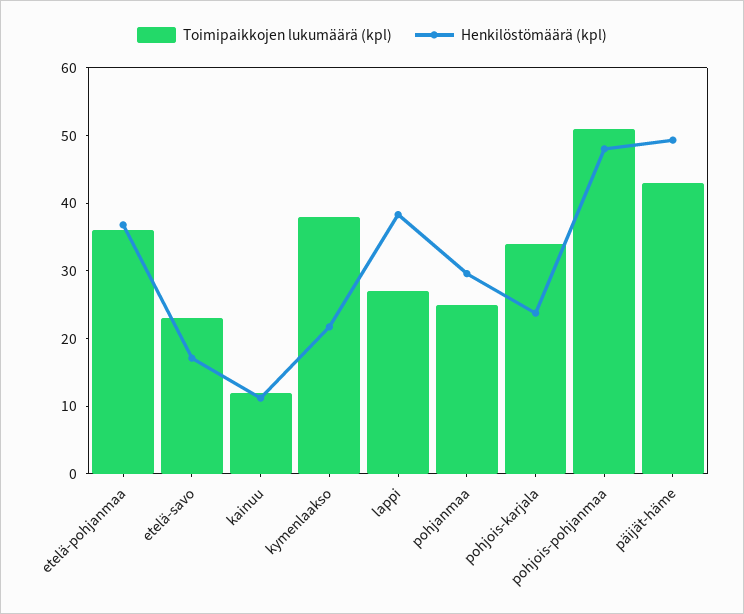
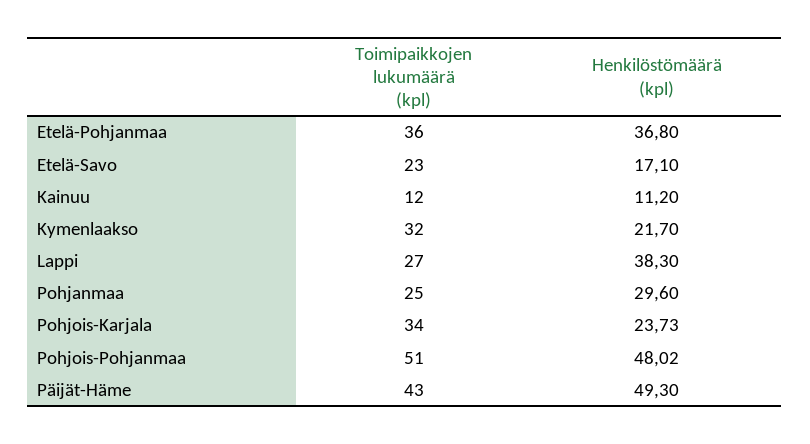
  {
    "Toimipaikkojen lukumäärä (kpl)": {
      "etelä-pohjanmaa": 36,
      "etelä-savo": 23,
      "kainuu": 12,
-     "kymenlaakso": 38,
+     "kymenlaakso": 32,
      "lappi": 27,
      "pohjanmaa": 25,
      "pohjois-karjala": 34,
      "pohjois-pohjanmaa": 51,
      "päijät-häme": 43
    },
    "Henkilöstömäärä (kpl)": {
      "etelä-pohjanmaa": 36.8,
      "etelä-savo": 17.1,
      "kainuu": 11.2,
      "kymenlaakso": 21.7,
      "lappi": 38.3,
      "pohjanmaa": 29.6,
      "pohjois-karjala": 23.73,
      "pohjois-pohjanmaa": 48.02,
      "päijät-häme": 49.3
    }
  }

